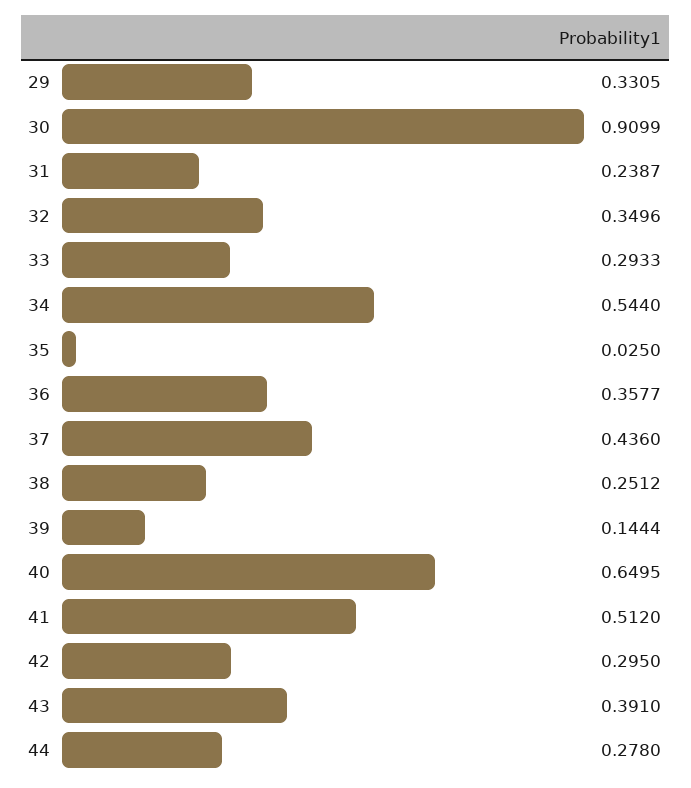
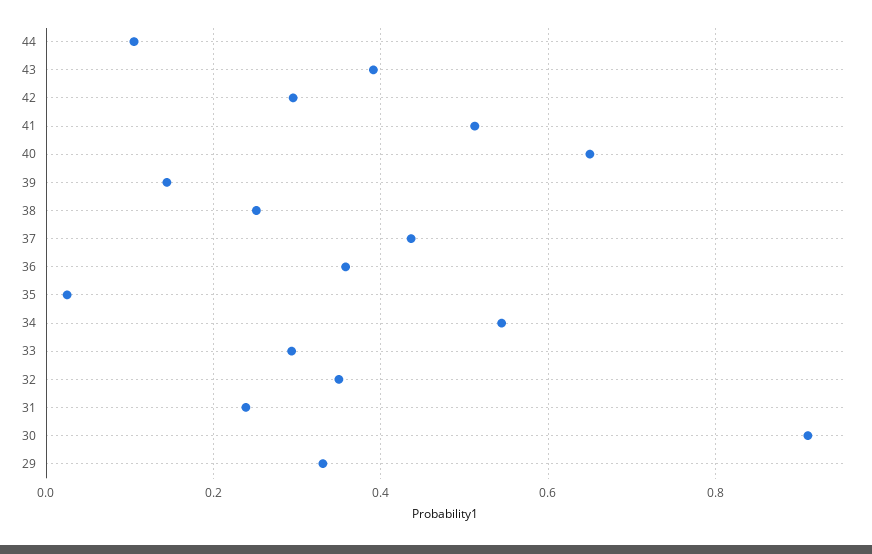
  {
    "29": 0.3305,
    "30": 0.9099,
    "31": 0.2387,
    "32": 0.3496,
    "33": 0.2933,
    "34": 0.544,
    "35": 0.025,
    "36": 0.3577,
    "37": 0.436,
    "38": 0.2512,
    "39": 0.1444,
    "40": 0.6495,
    "41": 0.512,
    "42": 0.295,
    "43": 0.391,
-   "44": 0.278
+   "44": 0.1
  }

